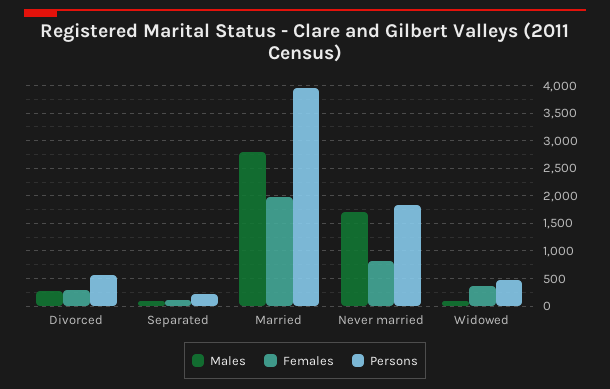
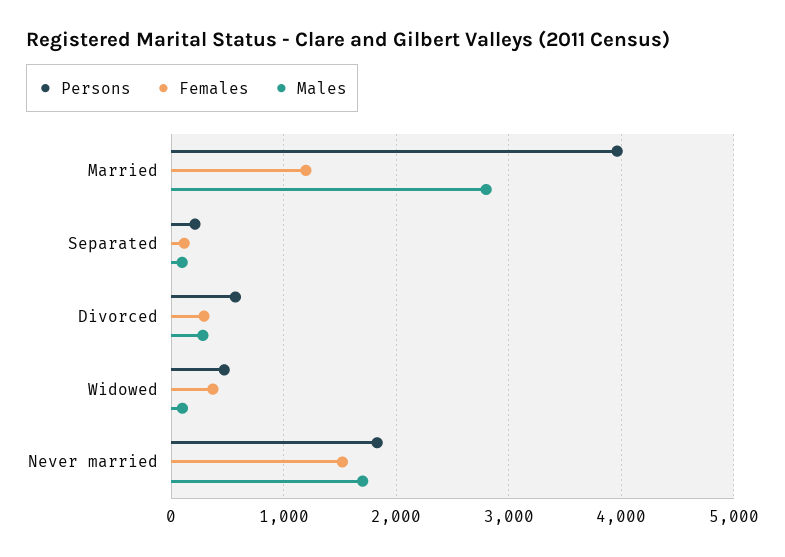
  {
    "Males": {
      "Divorced": 300,
      "Separated": 100,
      "Married": 2800,
      "Never married": 1700,
      "Widowed": 100
    },
    "Females": {
      "Divorced": 300,
      "Separated": 100,
-     "Married": 2000,
+     "Married": 1200,
-     "Never married": 750,
+     "Never married": 1500,
      "Widowed": 400
    },
    "Persons": {
      "Divorced": 600,
      "Separated": 200,
      "Married": 4000,
      "Never married": 1800,
      "Widowed": 500
    }
  }

